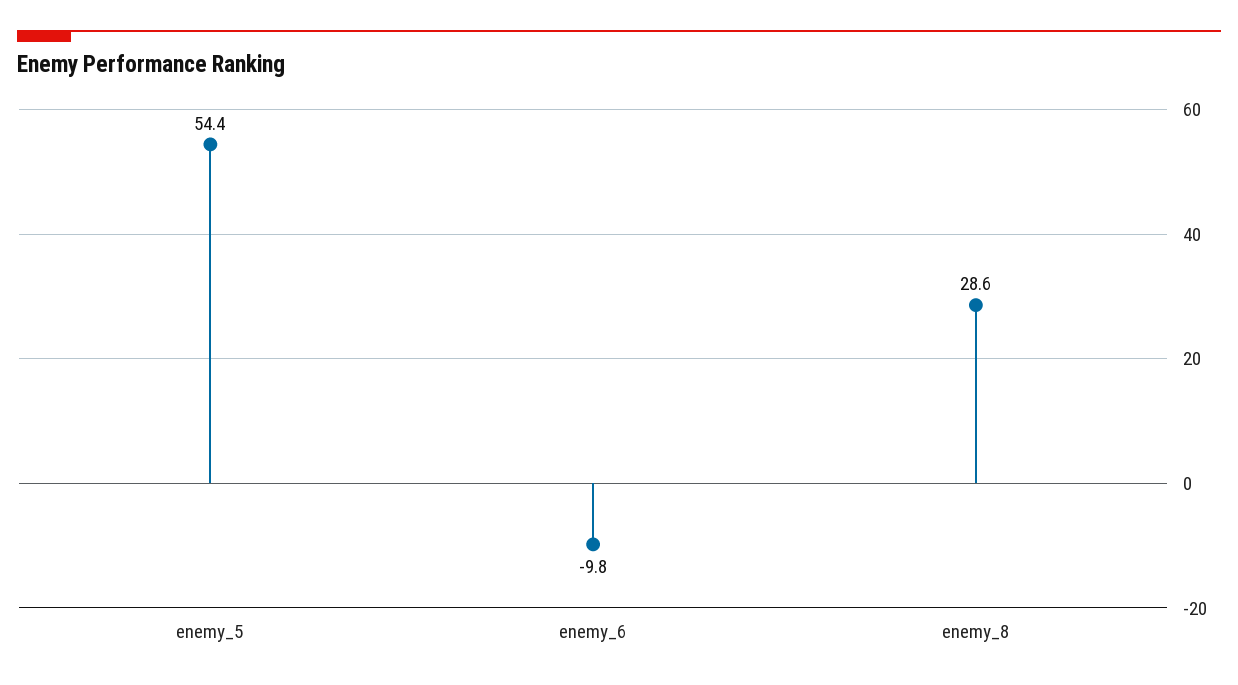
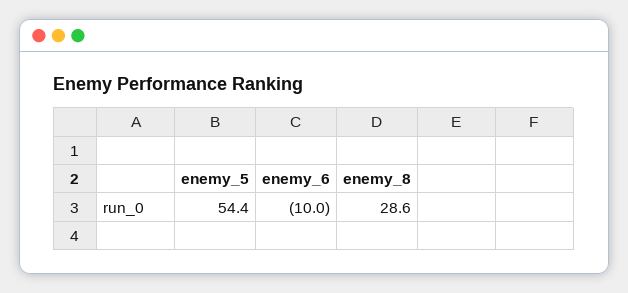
  {
    "enemy_5": 54.4,
-   "enemy_6": -9.8,
+   "enemy_6": -10,
    "enemy_8": 28.6
  }

